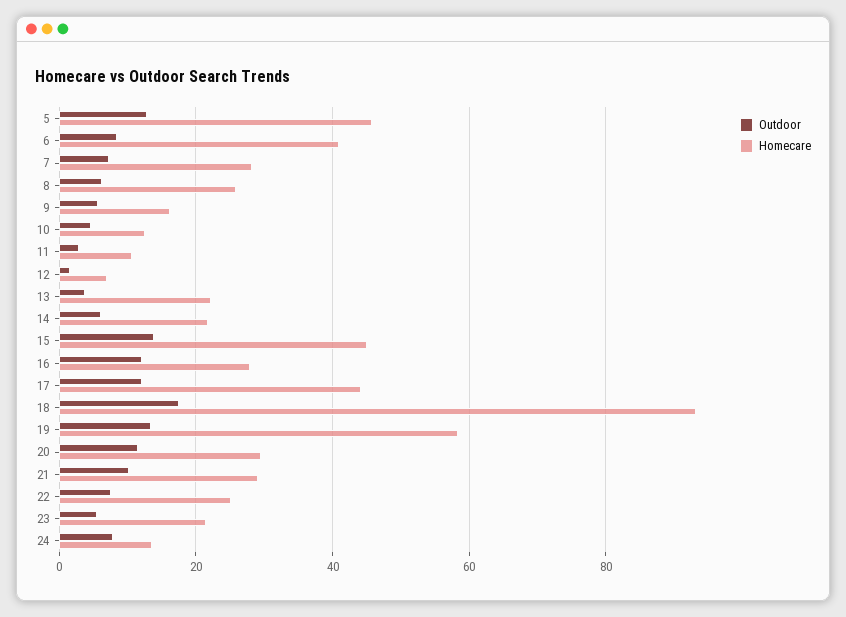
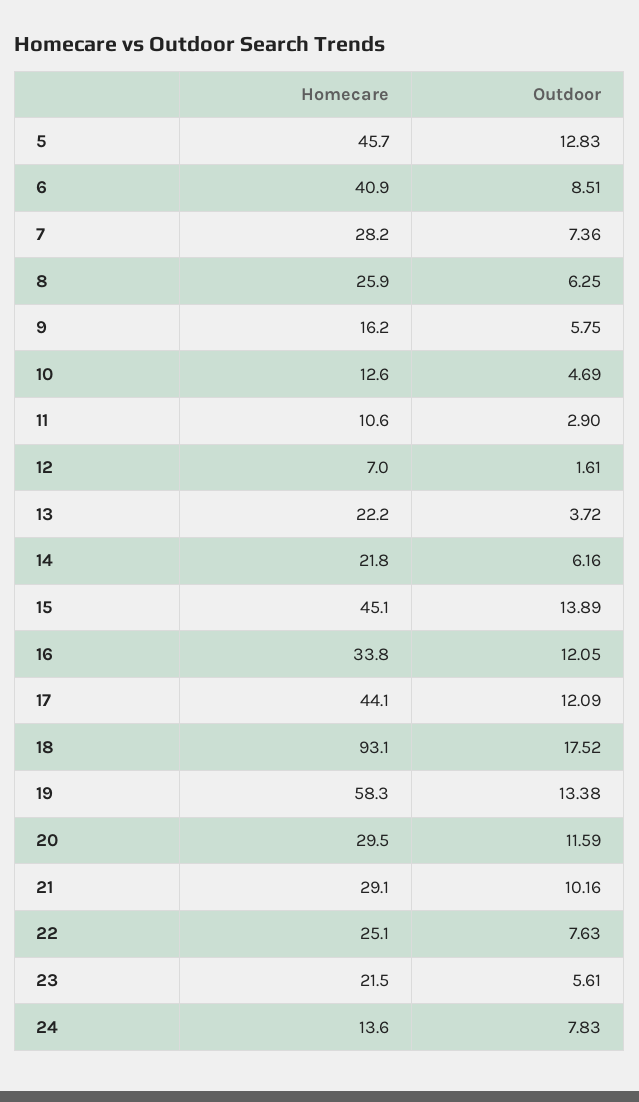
  {
    "Outdoor": {
      "5": 12.83,
      "6": 8.51,
      "7": 7.36,
      "8": 6.25,
      "9": 5.75,
      "10": 4.69,
      "11": 2.9,
      "12": 1.61,
      "13": 3.72,
      "14": 6.16,
      "15": 13.89,
      "16": 12.05,
      "17": 12.09,
      "18": 17.52,
      "19": 13.38,
      "20": 11.59,
      "21": 10.16,
      "22": 7.63,
      "23": 5.61,
      "24": 7.83
    },
    "Homecare": {
      "5": 45.7,
      "6": 40.9,
      "7": 28.2,
      "8": 25.9,
      "9": 16.2,
      "10": 12.6,
      "11": 10.6,
      "12": 7,
      "13": 22.2,
      "14": 21.8,
      "15": 45.1,
-     "16": 28,
+     "16": 33.8,
      "17": 44.1,
      "18": 93.1,
      "19": 58.3,
      "20": 29.5,
      "21": 29.1,
      "22": 25.1,
      "23": 21.5,
      "24": 13.6
    }
  }

